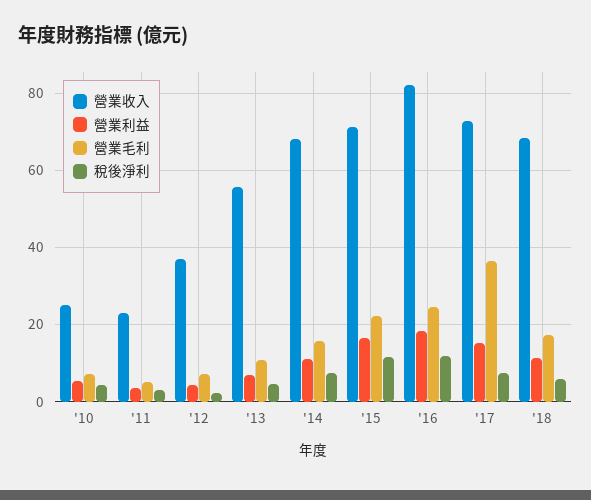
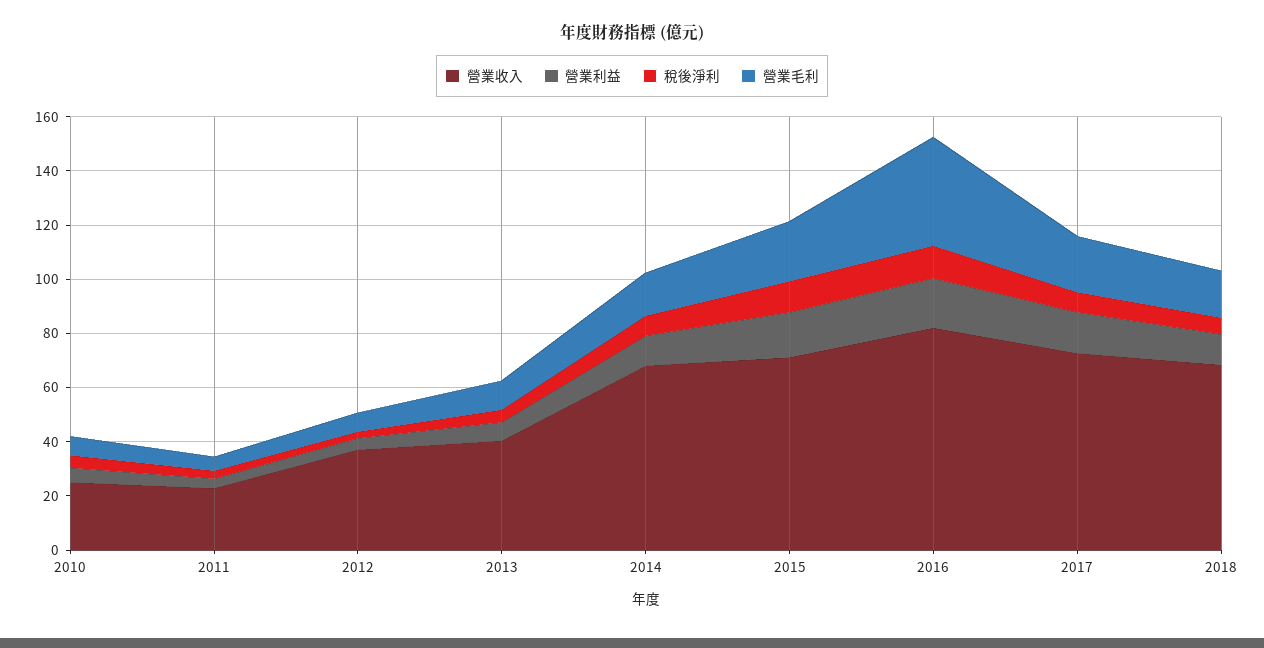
  {
    "營業收入": {
      "'10": 26,
      "'11": 22,
      "'12": 38,
-     "'13": 56,
+     "'13": 40,
      "'14": 68,
      "'15": 72,
      "'16": 82,
      "'17": 72,
      "'18": 68
    },
    "營業利益": {
      "'10": 6,
      "'11": 4,
      "'12": 4,
      "'13": 6,
      "'14": 12,
      "'15": 16,
      "'16": 18,
      "'17": 16,
      "'18": 12
    },
    "營業毛利": {
      "'10": 8,
      "'11": 6,
      "'12": 8,
      "'13": 10,
      "'14": 16,
      "'15": 22,
-     "'16": 24,
+     "'16": 40,
-     "'17": 36,
+     "'17": 20,
      "'18": 18
    },
    "稅後淨利": {
      "'10": 4,
      "'11": 4,
      "'12": 2,
      "'13": 4,
      "'14": 8,
      "'15": 12,
      "'16": 12,
      "'17": 8,
      "'18": 6
    }
  }

